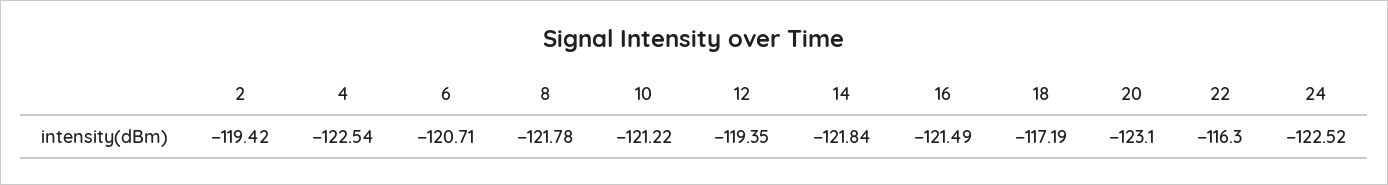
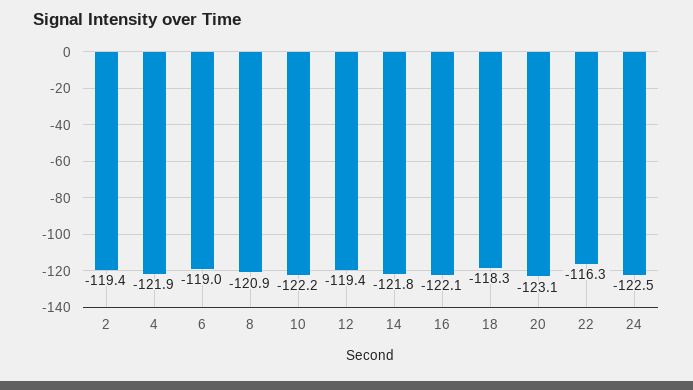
  {
    "2": -119.42,
-   "4": -122.54,
+   "4": -121.9,
-   "6": -120.71,
+   "6": -119,
-   "8": -121.78,
+   "8": -120.9,
-   "10": -121.22,
+   "10": -122.2,
    "12": -119.35,
    "14": -121.84,
-   "16": -121.49,
+   "16": -122.1,
-   "18": -117.19,
+   "18": -118.3,
    "20": -123.1,
    "22": -116.3,
    "24": -122.52
  }

